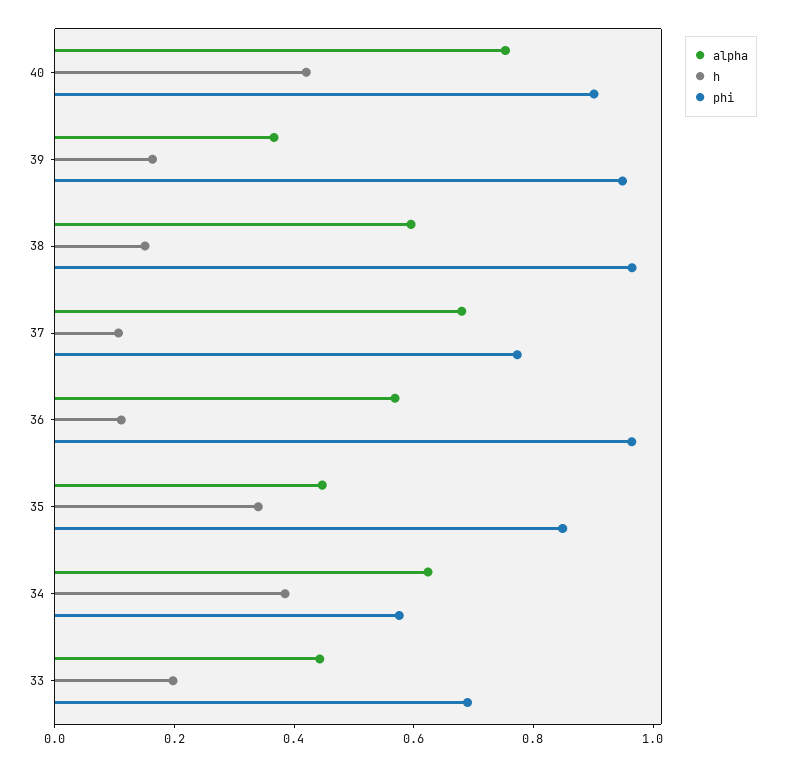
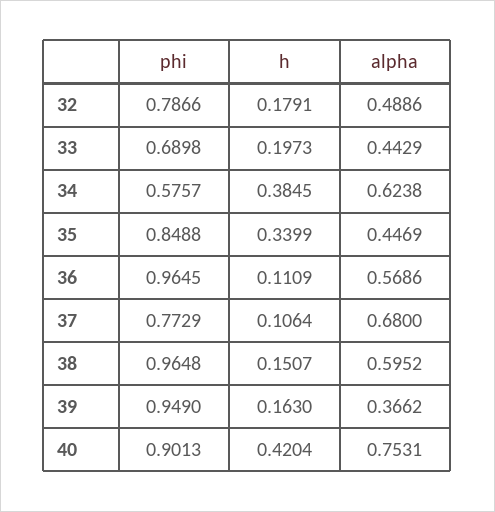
  {
    "alpha": {
      "40": 0.7531,
      "39": 0.3662,
      "38": 0.5952,
      "37": 0.68,
      "36": 0.5686,
      "35": 0.4469,
      "34": 0.6238,
-     "33": 0.4429
+     "33": 0.4429,
+     "32": 0.4886
    },
    "h": {
      "40": 0.4204,
      "39": 0.163,
      "38": 0.1507,
      "37": 0.1064,
      "36": 0.1109,
      "35": 0.3399,
      "34": 0.3845,
-     "33": 0.1973
+     "33": 0.1973,
+     "32": 0.1791
    },
    "phi": {
      "40": 0.9013,
      "39": 0.949,
      "38": 0.9648,
      "37": 0.7729,
      "36": 0.9645,
      "35": 0.8488,
      "34": 0.5757,
-     "33": 0.6898
+     "33": 0.6898,
+     "32": 0.7866
    }
  }

